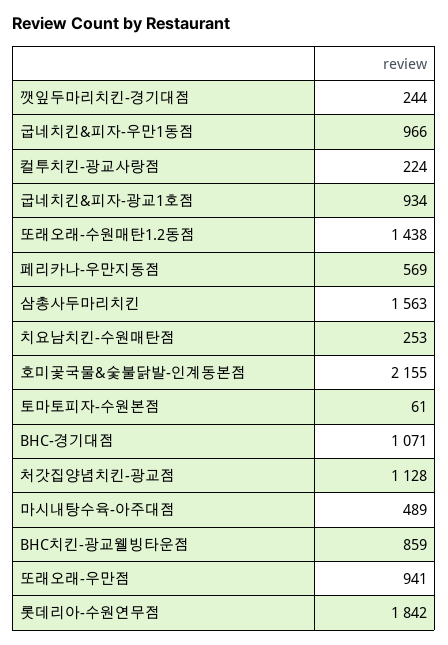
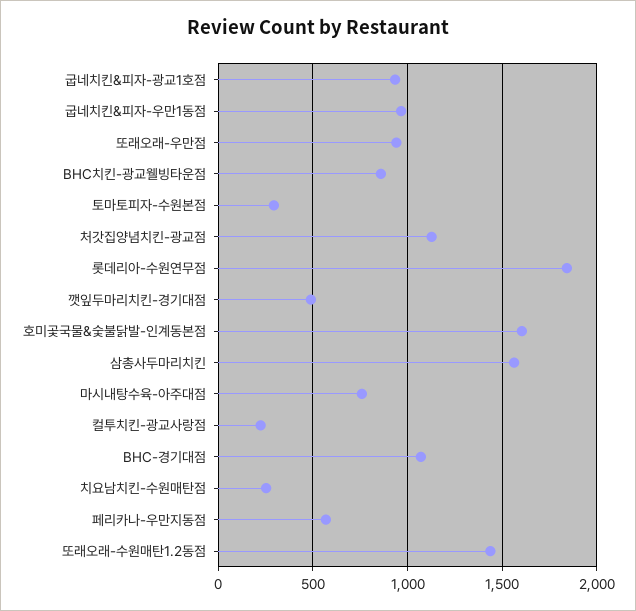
  {
-   "깻잎두마리치킨-경기대점": 244,
+   "깻잎두마리치킨-경기대점": 500,
    "굽네치킨&피자-우만1동점": 966,
    "컬투치킨-광교사랑점": 224,
    "굽네치킨&피자-광교1호점": 934,
    "또래오래-수원매탄1.2동점": 1438,
    "페리카나-우만지동점": 569,
    "삼총사두마리치킨": 1563,
    "치요남치킨-수원매탄점": 253,
-   "호미곷국물&숯불닭발-인계동본점": 2155,
+   "호미곷국물&숯불닭발-인계동본점": 1600,
-   "토마토피자-수원본점": 61,
+   "토마토피자-수원본점": 300,
    "BHC-경기대점": 1071,
    "처갓집양념치킨-광교점": 1128,
-   "마시내탕수육-아주대점": 489,
+   "마시내탕수육-아주대점": 750,
    "BHC치킨-광교웰빙타운점": 859,
    "또래오래-우만점": 941,
    "롯데리아-수원연무점": 1842
  }

